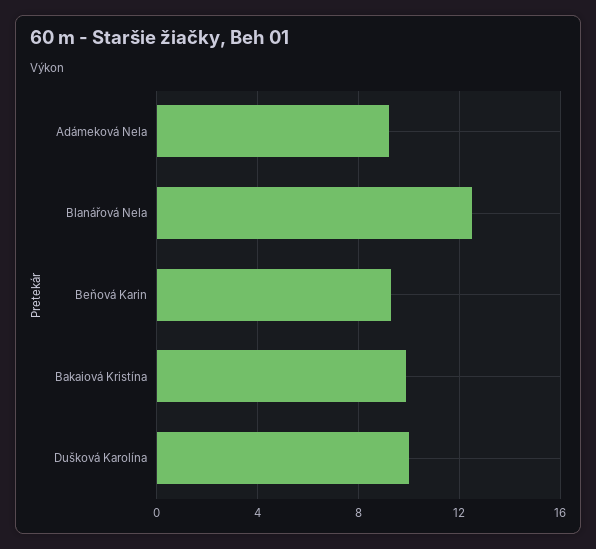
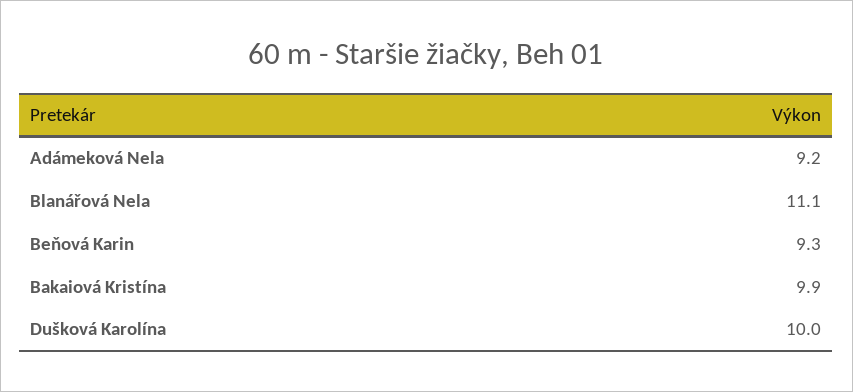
  {
    "Adámeková Nela": 9.2,
-   "Blanářová Nela": 12.5,
+   "Blanářová Nela": 11.1,
    "Beňová Karin": 9.3,
    "Bakaiová Kristína": 9.9,
    "Dušková Karolína": 10
  }

